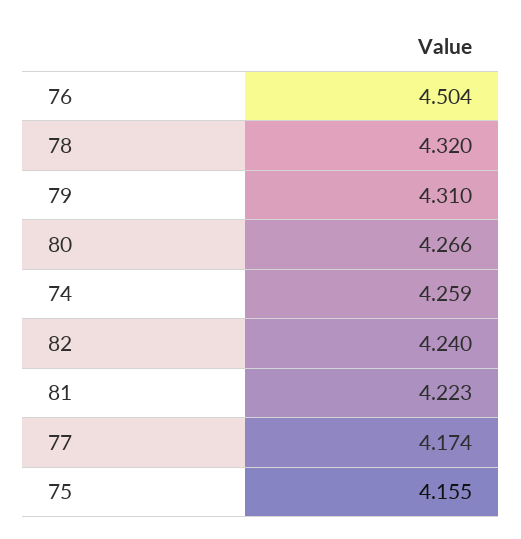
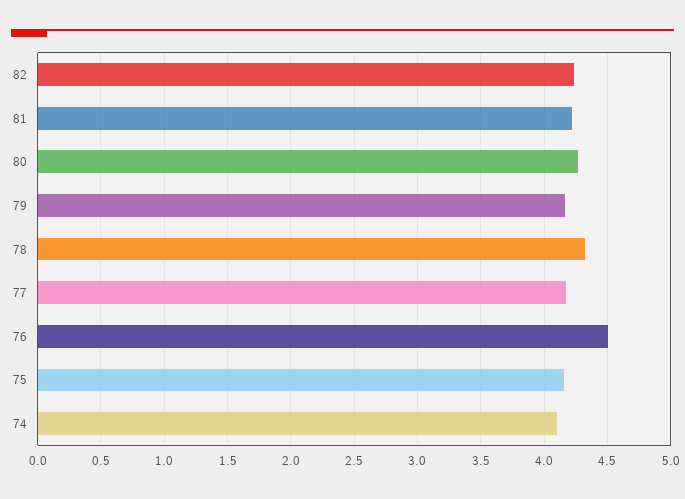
  {
    "76": 4.504,
    "78": 4.32,
-   "79": 4.31,
+   "79": 4.15,
    "80": 4.266,
-   "74": 4.259,
+   "74": 4.1,
    "82": 4.24,
    "81": 4.223,
    "77": 4.174,
    "75": 4.155
  }

